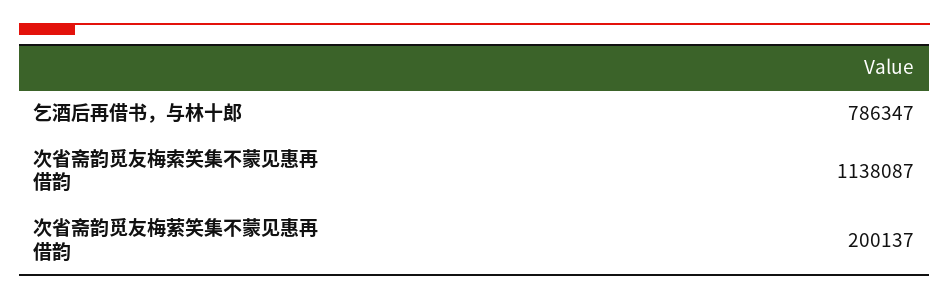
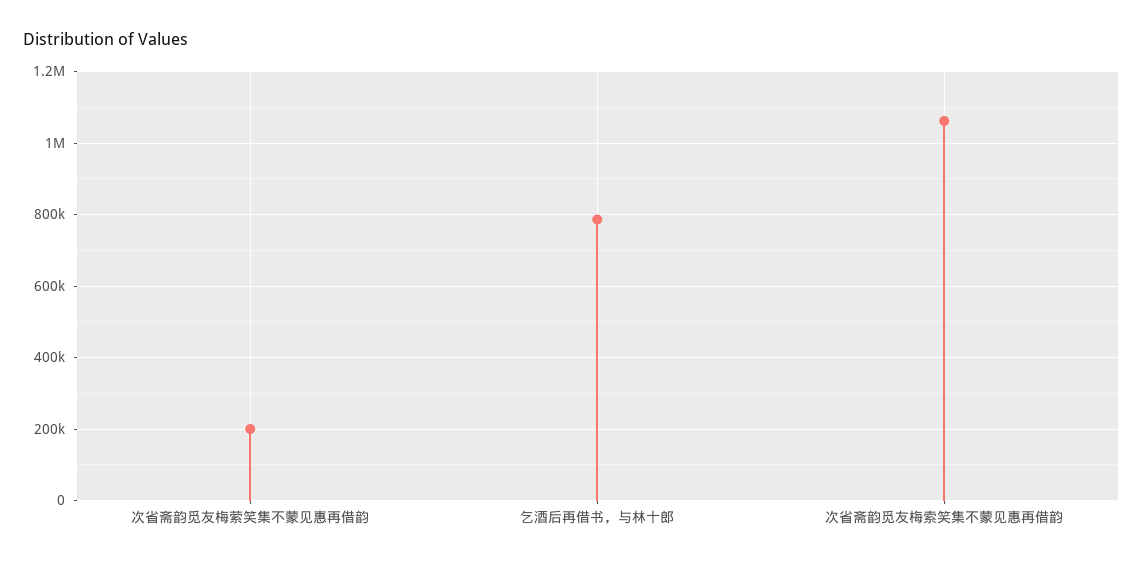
  {
    "乞酒后再借书，与林十郎": 786347,
-   "次省斋韵觅友梅索笑集不蒙见惠再借韵": 1138087,
+   "次省斋韵觅友梅索笑集不蒙见惠再借韵": 1060000,
    "次省斋韵觅友梅萦笑集不蒙见惠再借韵": 200137
  }

